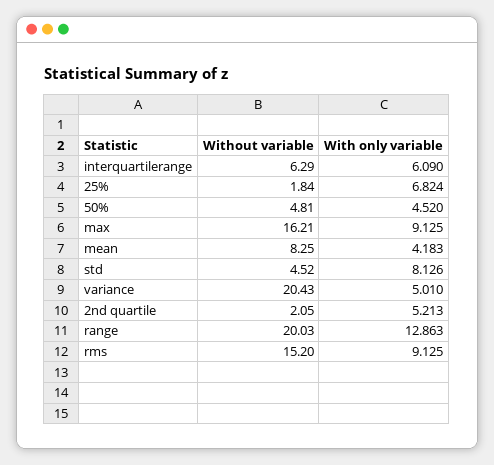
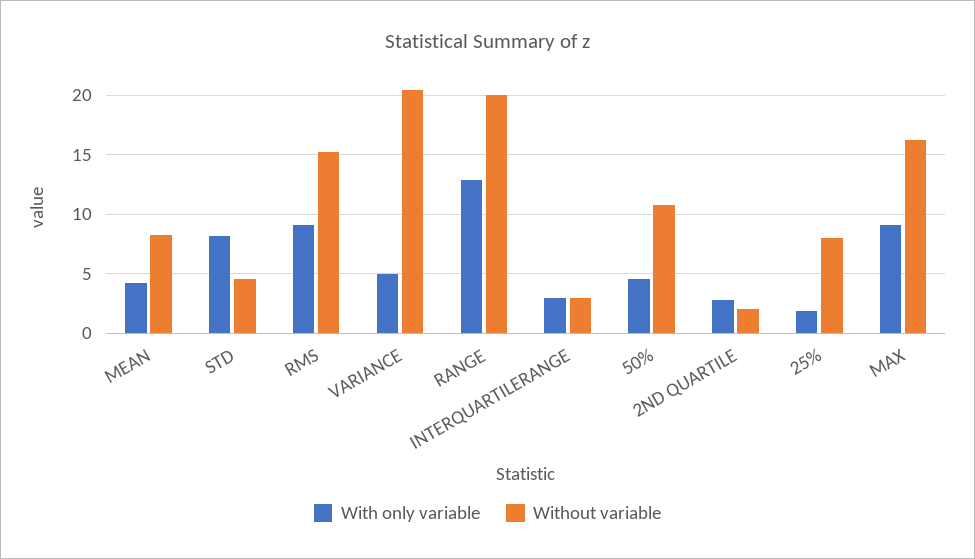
  {
    "Without variable": {
-     "interquartilerange": 6.29,
+     "interquartilerange": 3,
-     "25%": 1.84,
+     "25%": 8,
-     "50%": 4.81,
+     "50%": 11,
      "max": 16.21,
      "mean": 8.25,
      "std": 4.52,
      "variance": 20.43,
      "2nd quartile": 2.05,
      "range": 20.03,
      "rms": 15.2
    },
    "With only variable": {
-     "interquartilerange": 6.09,
+     "interquartilerange": 3,
-     "25%": 6.824,
+     "25%": 2,
      "50%": 4.52,
      "max": 9.125,
      "mean": 4.183,
      "std": 8.126,
      "variance": 5.01,
-     "2nd quartile": 5.213,
+     "2nd quartile": 3,
      "range": 12.863,
      "rms": 9.125
    }
  }

